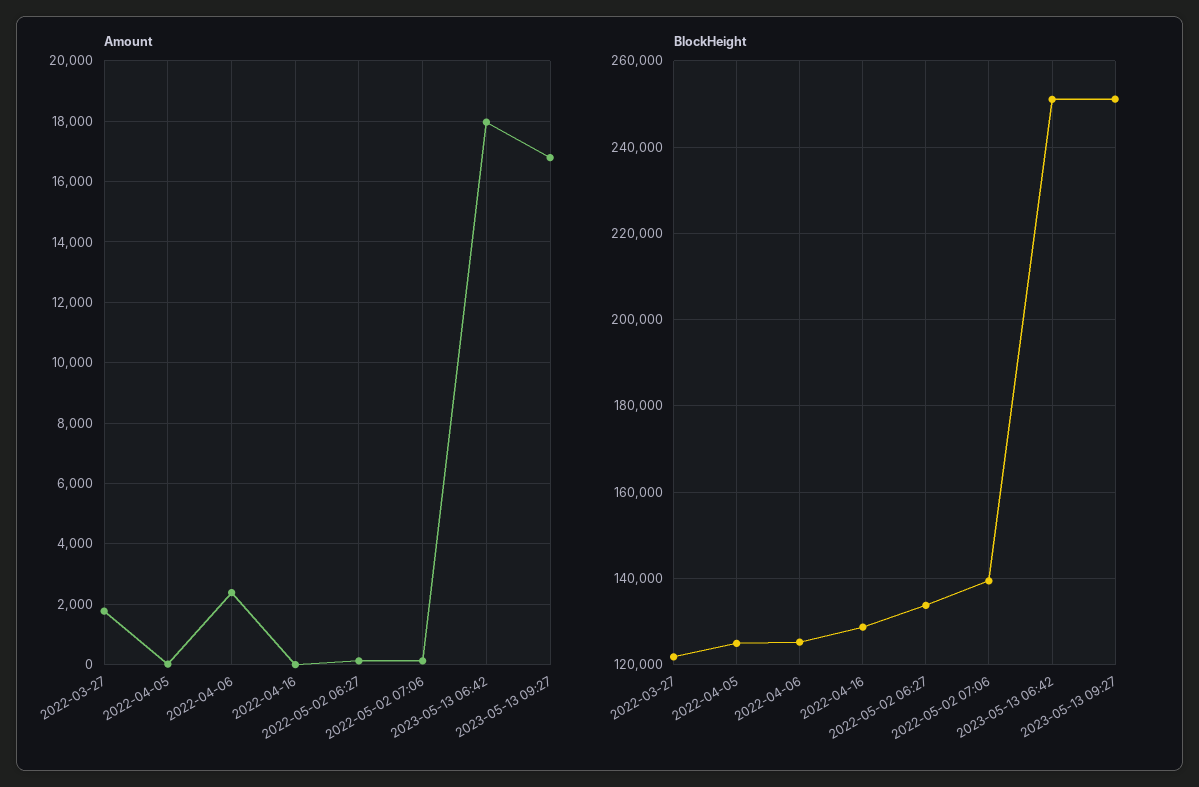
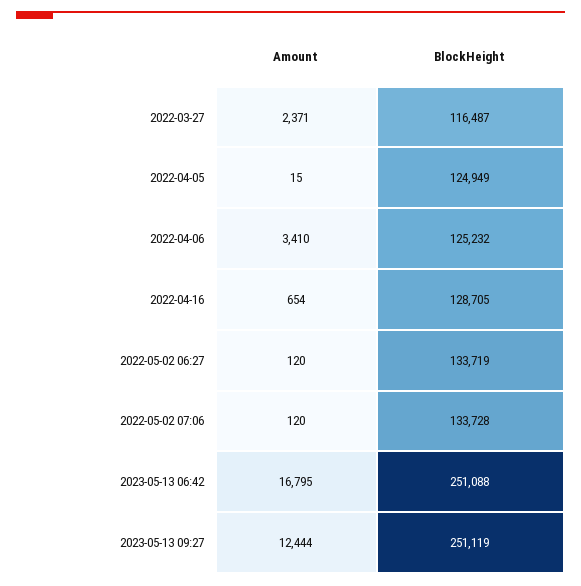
  {
    "Amount": {
-     "2022-03-27": 1800,
+     "2022-03-27": 2371,
      "2022-04-05": 15,
-     "2022-04-06": 2400,
+     "2022-04-06": 3410,
-     "2022-04-16": 0,
+     "2022-04-16": 654,
      "2022-05-02 06:27": 120,
      "2022-05-02 07:06": 120,
-     "2023-05-13 06:42": 18000,
+     "2023-05-13 06:42": 16795,
-     "2023-05-13 09:27": 16800
+     "2023-05-13 09:27": 12444
    },
    "BlockHeight": {
-     "2022-03-27": 122000,
+     "2022-03-27": 116487,
      "2022-04-05": 124949,
      "2022-04-06": 125232,
      "2022-04-16": 128705,
      "2022-05-02 06:27": 133719,
-     "2022-05-02 07:06": 140000,
+     "2022-05-02 07:06": 133728,
      "2023-05-13 06:42": 251088,
      "2023-05-13 09:27": 251119
    }
  }

